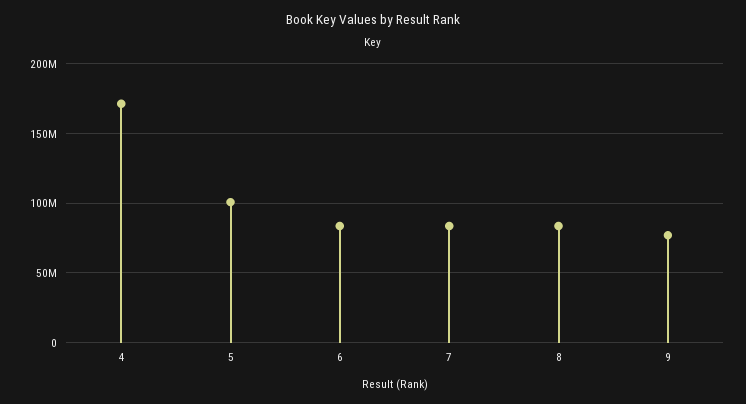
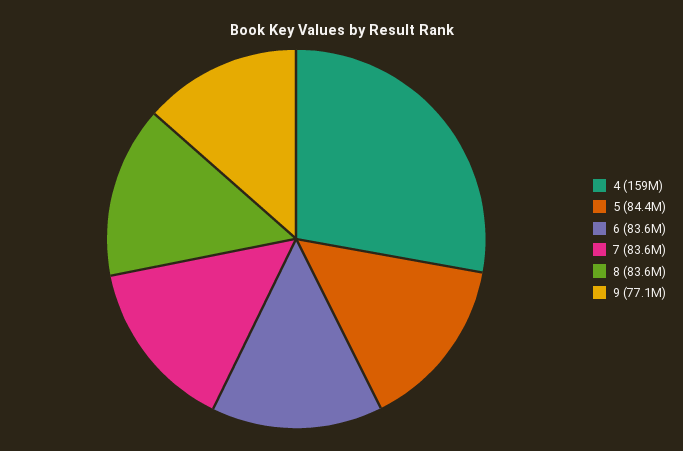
  {
-   "4": 170000000,
+   "4": 159000000,
-   "5": 100000000,
+   "5": 84400000,
    "6": 83600000,
    "7": 83600000,
    "8": 83600000,
    "9": 77100000
  }

